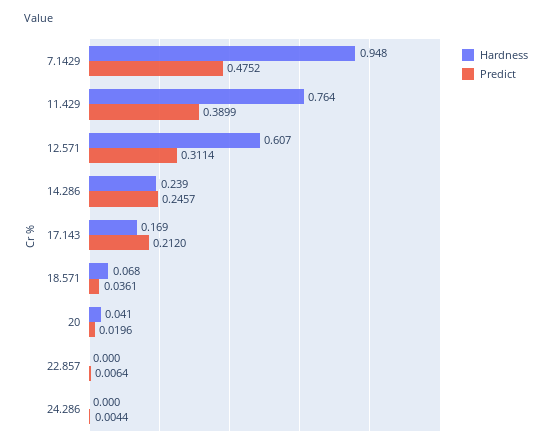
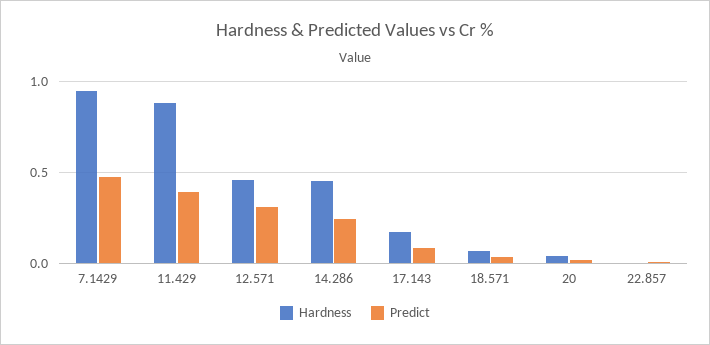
  {
    "Hardness": {
      "7.1429": 0.948,
-     "11.429": 0.764,
+     "11.429": 0.9,
-     "12.571": 0.607,
+     "12.571": 0.45,
-     "14.286": 0.239,
+     "14.286": 0.45,
      "17.143": 0.169,
      "18.571": 0.068,
      "20": 0.041,
-     "22.857": 0,
+     "22.857": 0
-     "24.286": 0
    },
    "Predict": {
      "7.1429": 0.4752,
      "11.429": 0.3899,
      "12.571": 0.3114,
      "14.286": 0.2457,
-     "17.143": 0.212,
+     "17.143": 0.1,
      "18.571": 0.0361,
      "20": 0.0196,
-     "22.857": 0.0064,
+     "22.857": 0.0064
-     "24.286": 0.0044
    }
  }

